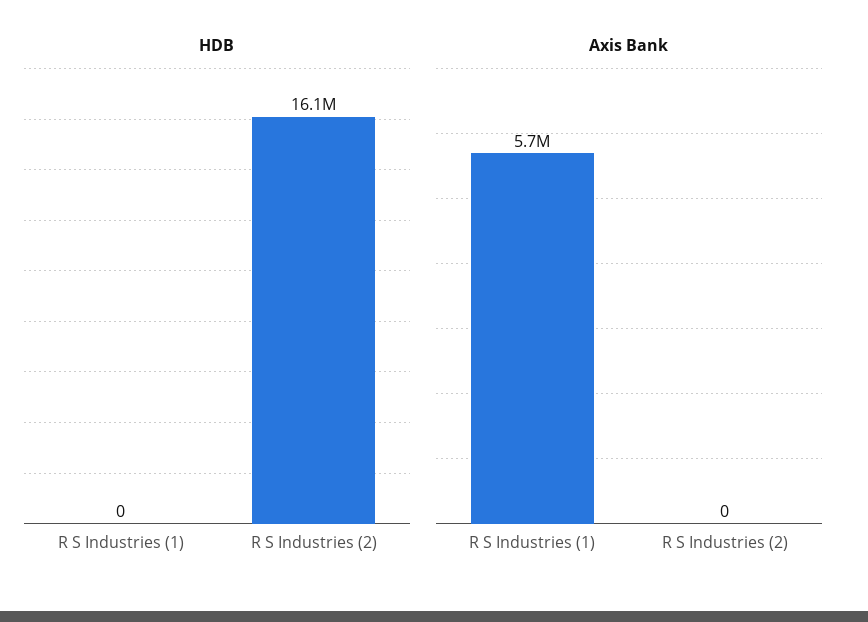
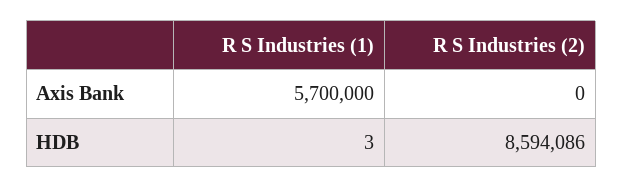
  {
    "HDB": {
-     "R S Industries (1)": 0,
+     "R S Industries (1)": 3,
-     "R S Industries (2)": 16100000
+     "R S Industries (2)": 8594086
    },
    "Axis Bank": {
      "R S Industries (1)": 5700000,
      "R S Industries (2)": 0
    }
  }

